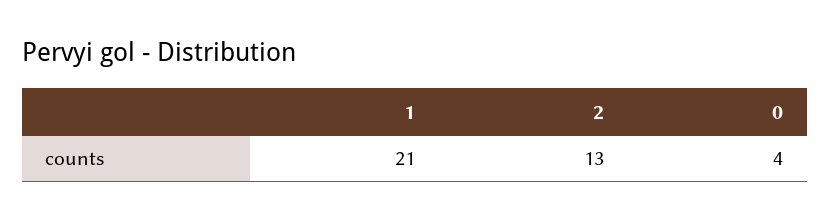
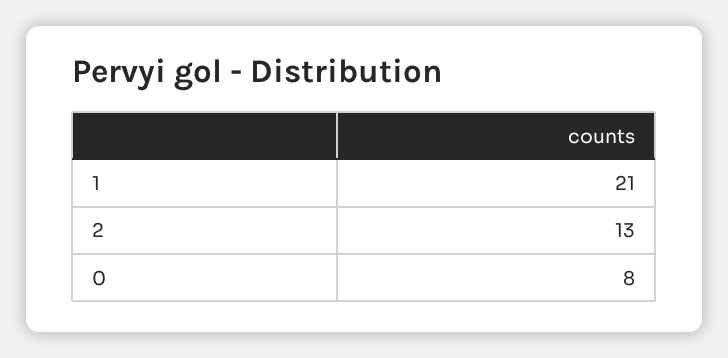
  {
    "1": 21,
    "2": 13,
-   "0": 4
+   "0": 8
  }

